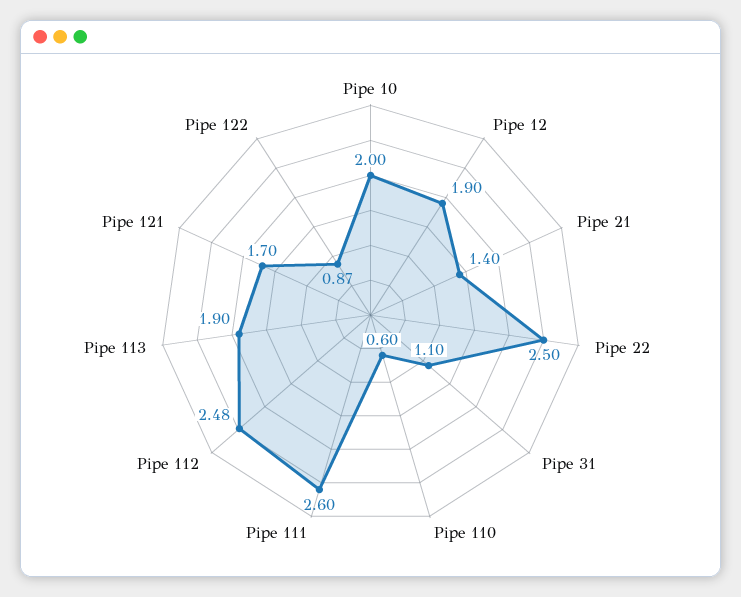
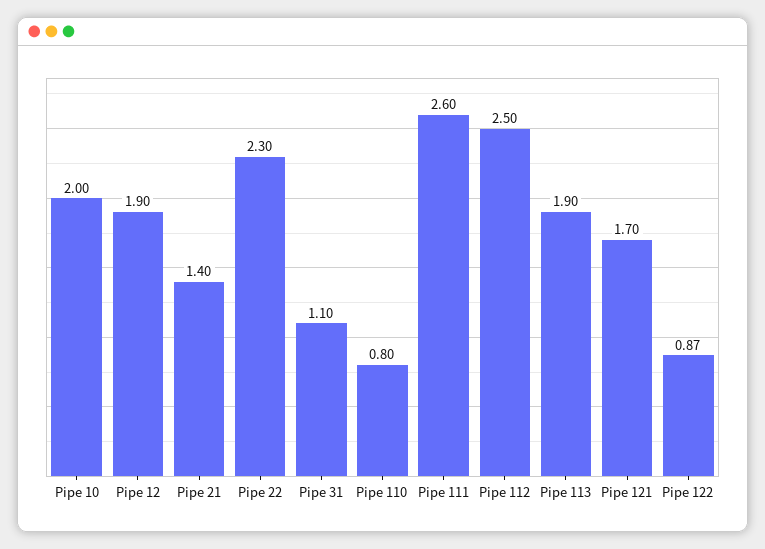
  {
    "Pipe 10": 2,
    "Pipe 12": 1.9,
    "Pipe 21": 1.4,
-   "Pipe 22": 2.5,
+   "Pipe 22": 2.3,
    "Pipe 31": 1.1,
-   "Pipe 110": 0.6,
+   "Pipe 110": 0.8,
    "Pipe 111": 2.6,
-   "Pipe 112": 2.48,
+   "Pipe 112": 2.5,
    "Pipe 113": 1.9,
    "Pipe 121": 1.7,
    "Pipe 122": 0.87
  }

